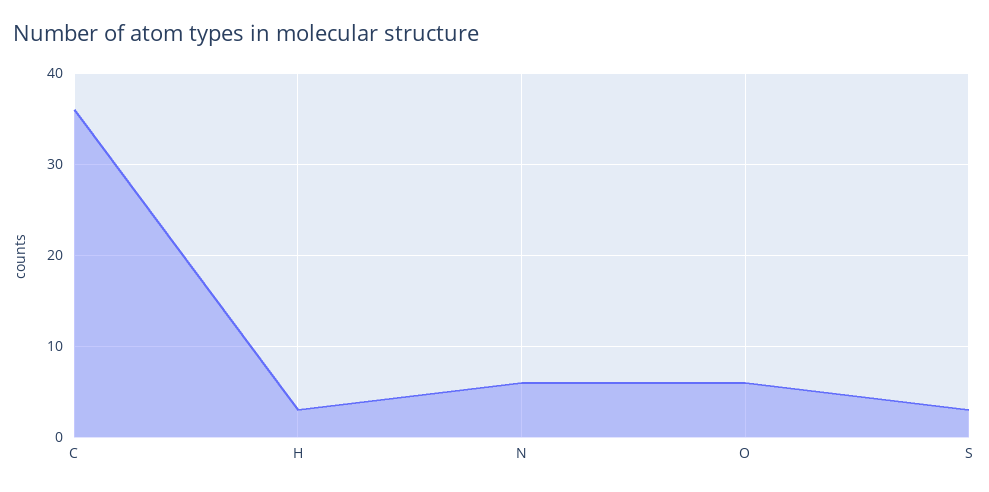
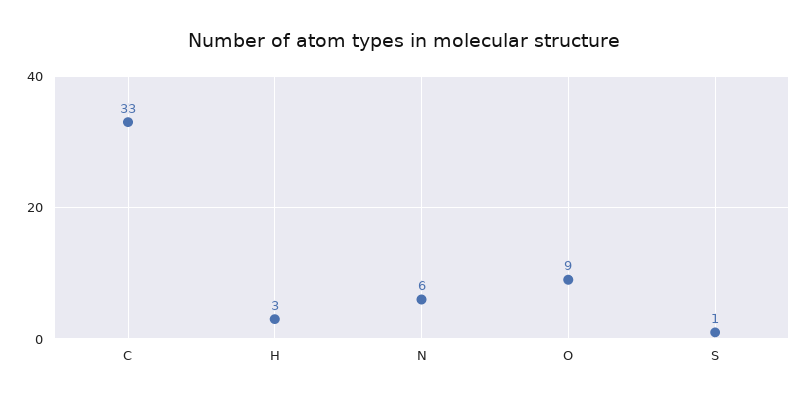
  {
-   "C": 36,
+   "C": 33,
    "H": 3,
    "N": 6,
-   "O": 6,
+   "O": 9,
-   "S": 3
+   "S": 1
  }

